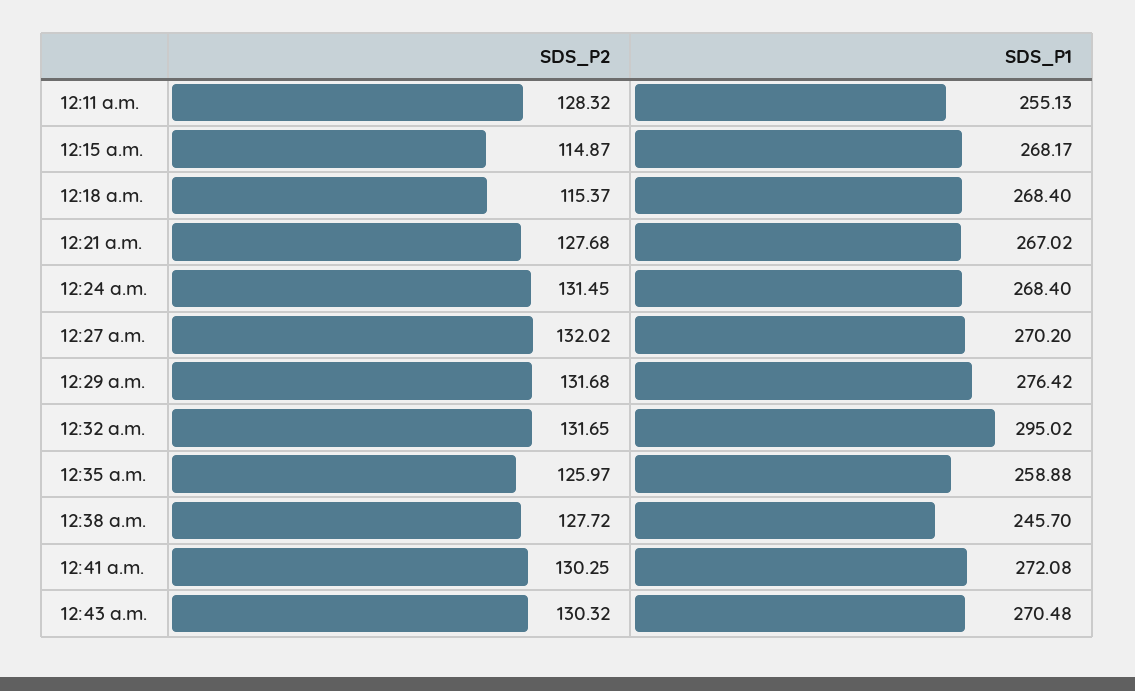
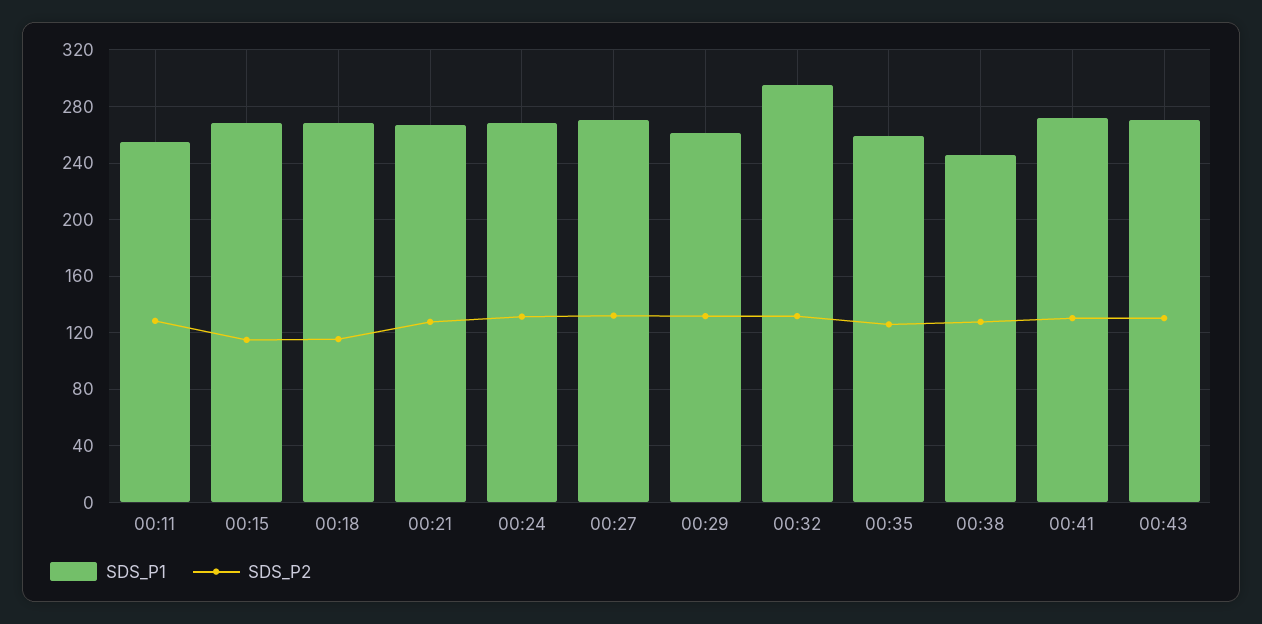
  {
    "SDS_P2": {
      "12:11 a.m.": 128.32,
      "12:15 a.m.": 114.87,
      "12:18 a.m.": 115.37,
      "12:21 a.m.": 127.68,
      "12:24 a.m.": 131.45,
      "12:27 a.m.": 132.02,
      "12:29 a.m.": 131.68,
      "12:32 a.m.": 131.65,
      "12:35 a.m.": 125.97,
      "12:38 a.m.": 127.72,
      "12:41 a.m.": 130.25,
      "12:43 a.m.": 130.32
    },
    "SDS_P1": {
      "12:11 a.m.": 255.13,
      "12:15 a.m.": 268.17,
      "12:18 a.m.": 268.4,
      "12:21 a.m.": 267.02,
      "12:24 a.m.": 268.4,
      "12:27 a.m.": 270.2,
-     "12:29 a.m.": 276.42,
+     "12:29 a.m.": 260,
      "12:32 a.m.": 295.02,
      "12:35 a.m.": 258.88,
      "12:38 a.m.": 245.7,
      "12:41 a.m.": 272.08,
      "12:43 a.m.": 270.48
    }
  }

